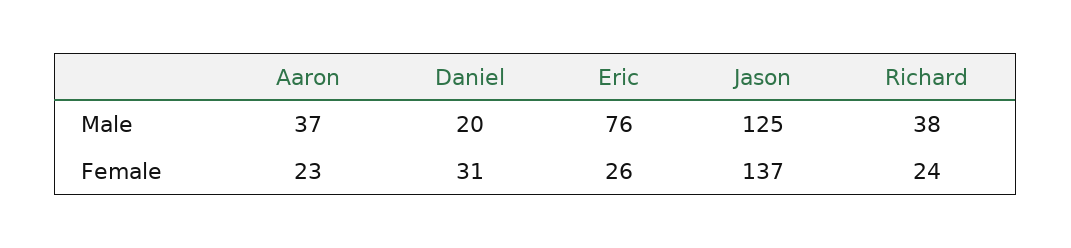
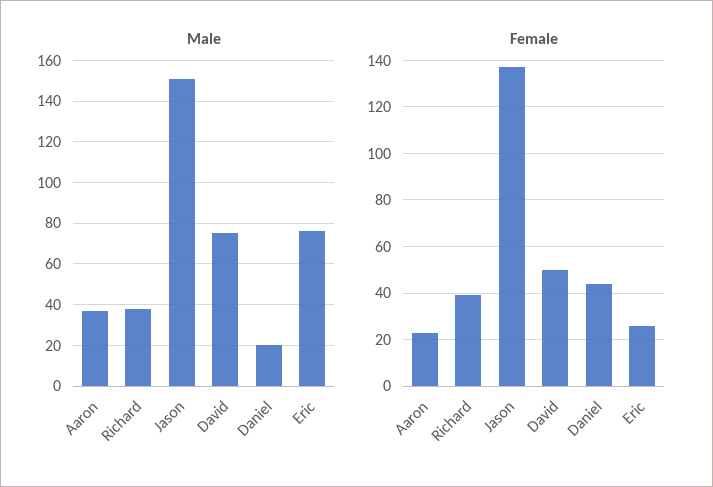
  {
    "Male": {
      "Aaron": 37,
      "Daniel": 20,
      "Eric": 76,
-     "Jason": 125,
+     "Jason": 150,
-     "Richard": 38
+     "Richard": 38,
+     "David": 75
    },
    "Female": {
      "Aaron": 23,
-     "Daniel": 31,
+     "Daniel": 45,
      "Eric": 26,
      "Jason": 137,
-     "Richard": 24
+     "Richard": 40,
+     "David": 50
    }
  }

